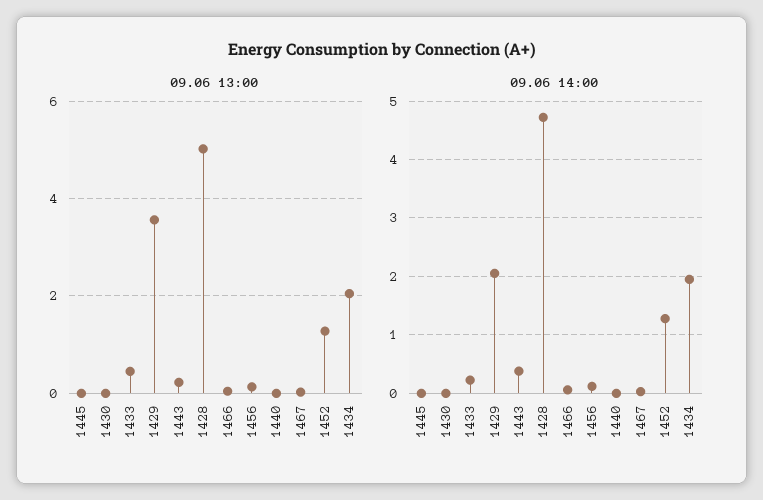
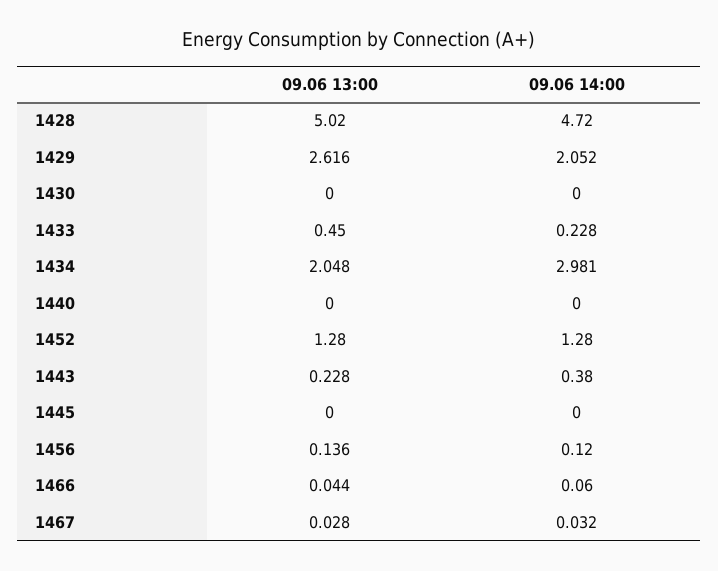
  {
    "09.06 13:00": {
      "1445": 0,
      "1430": 0,
      "1433": 0.45,
-     "1429": 3.6,
+     "1429": 2.616,
      "1443": 0.228,
      "1428": 5.02,
      "1466": 0.044,
      "1456": 0.136,
      "1440": 0,
      "1467": 0.028,
      "1452": 1.28,
      "1434": 2.048
    },
    "09.06 14:00": {
      "1445": 0,
      "1430": 0,
      "1433": 0.228,
      "1429": 2.052,
      "1443": 0.38,
      "1428": 4.72,
      "1466": 0.06,
      "1456": 0.12,
      "1440": 0,
      "1467": 0.032,
      "1452": 1.28,
-     "1434": 2
+     "1434": 2.981
    }
  }

